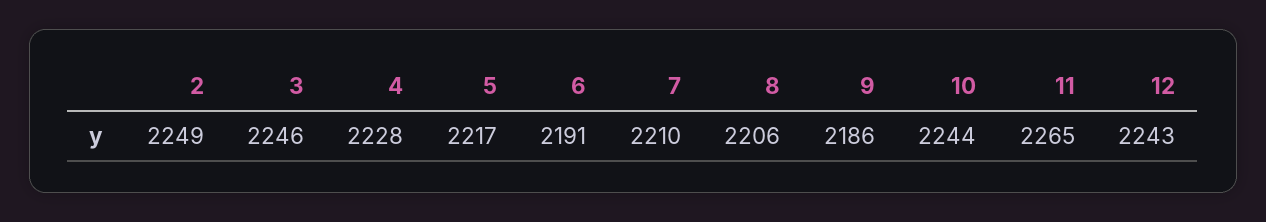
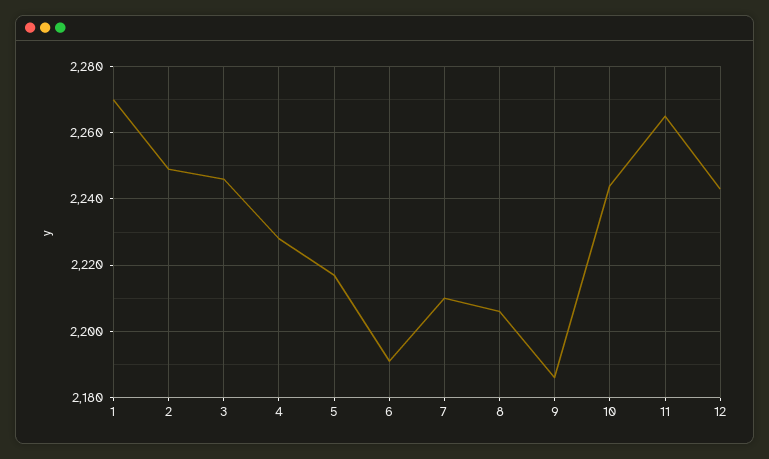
  {
    "2": 2249,
    "3": 2246,
    "4": 2228,
    "5": 2217,
    "6": 2191,
    "7": 2210,
    "8": 2206,
    "9": 2186,
    "10": 2244,
    "11": 2265,
-   "12": 2243
+   "12": 2243,
+   "1": 2270
  }

